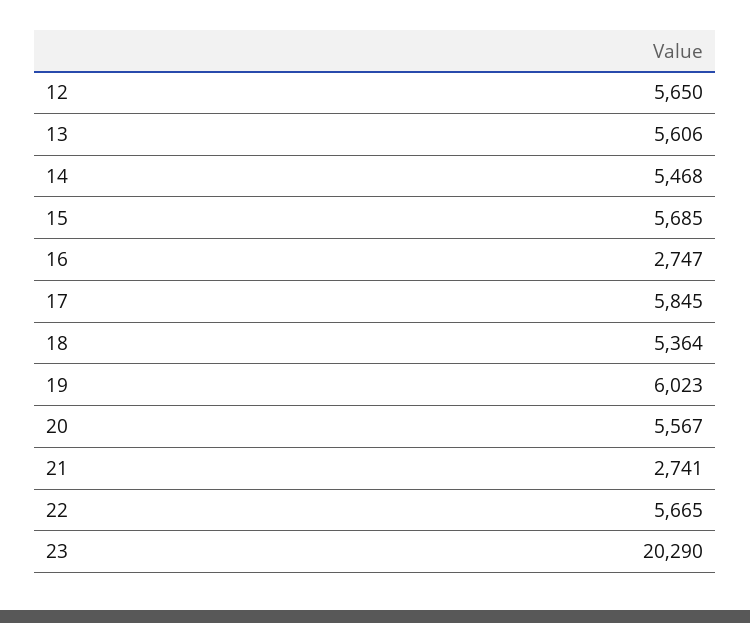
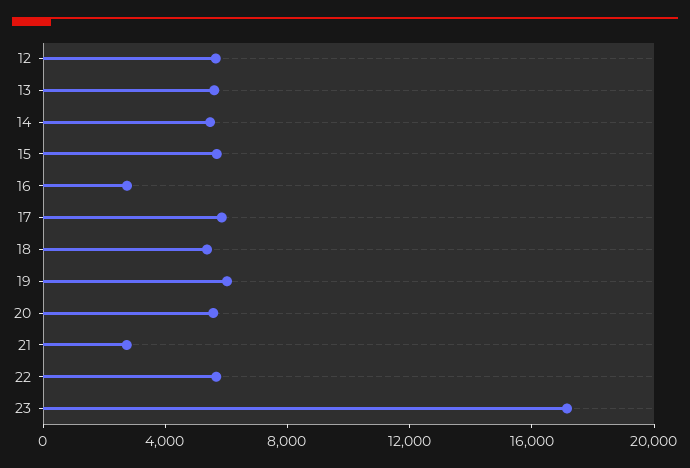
  {
    "12": 5650,
    "13": 5606,
    "14": 5468,
    "15": 5685,
    "16": 2747,
    "17": 5845,
    "18": 5364,
    "19": 6023,
    "20": 5567,
    "21": 2741,
    "22": 5665,
-   "23": 20290
+   "23": 17000
  }

